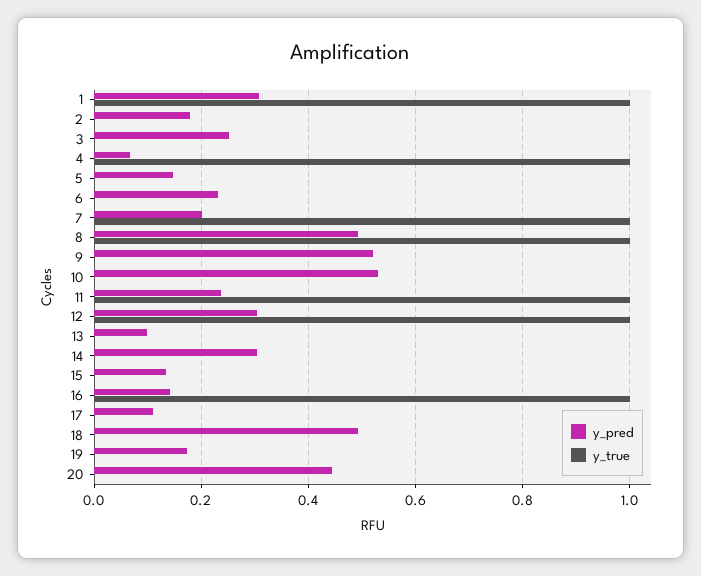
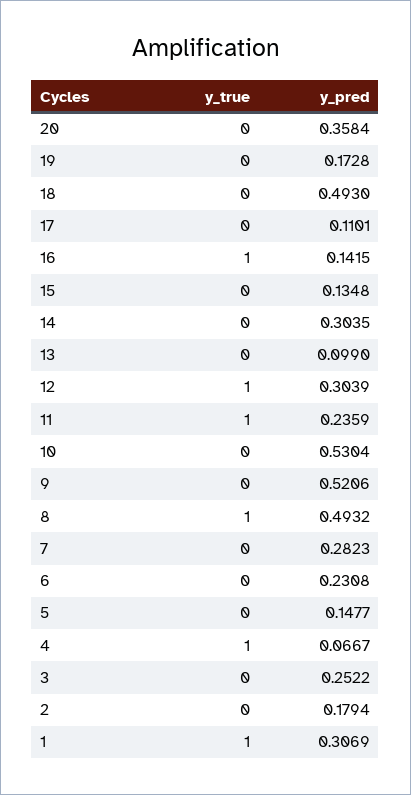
  {
    "y_pred": {
      "1": 0.3069,
      "2": 0.1794,
      "3": 0.2522,
      "4": 0.0667,
      "5": 0.1477,
      "6": 0.2308,
-     "7": 0.2,
+     "7": 0.2823,
      "8": 0.4932,
      "9": 0.5206,
      "10": 0.5304,
      "11": 0.2359,
      "12": 0.3039,
      "13": 0.099,
      "14": 0.3035,
      "15": 0.1348,
      "16": 0.1415,
      "17": 0.1101,
      "18": 0.493,
      "19": 0.1728,
-     "20": 0.44
+     "20": 0.3584
    },
    "y_true": {
      "1": 1,
      "2": 0,
      "3": 0,
      "4": 1,
      "5": 0,
      "6": 0,
-     "7": 1,
+     "7": 0,
      "8": 1,
      "9": 0,
      "10": 0,
      "11": 1,
      "12": 1,
      "13": 0,
      "14": 0,
      "15": 0,
      "16": 1,
      "17": 0,
      "18": 0,
      "19": 0,
      "20": 0
    }
  }

